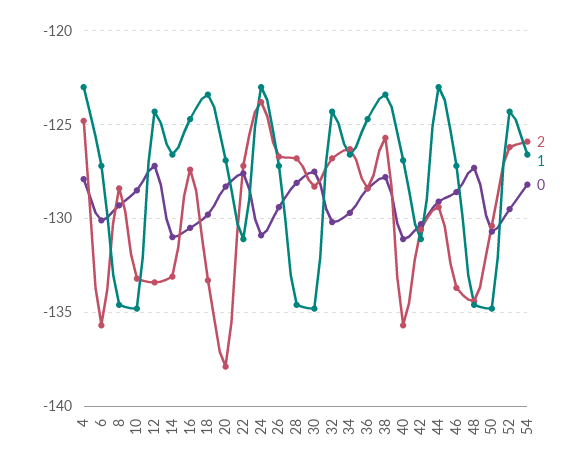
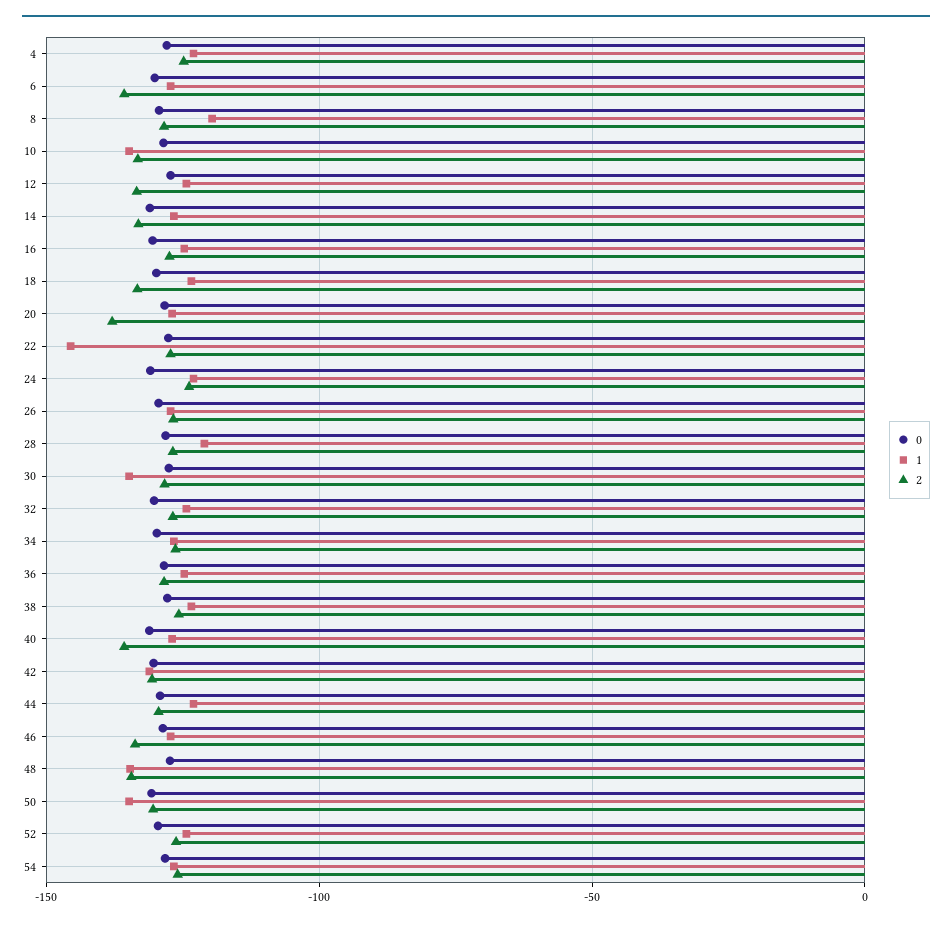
  {
    "2": {
      "4": -125,
      "6": -135.5,
      "8": -128.5,
      "10": -133,
      "12": -133.5,
      "14": -133,
      "16": -127.5,
      "18": -133.5,
      "20": -138,
      "22": -127,
      "24": -124,
      "26": -126.5,
      "28": -127,
      "30": -128.5,
      "32": -127,
      "34": -126.5,
      "36": -128.5,
      "38": -125.5,
      "40": -135.5,
      "42": -130.5,
      "44": -129.5,
      "46": -133.5,
      "48": -134.5,
      "50": -130.5,
      "52": -126,
      "54": -126
    },
    "1": {
      "4": -123,
      "6": -127,
-     "8": -134.5,
+     "8": -120,
      "10": -135,
      "12": -124.5,
      "14": -126.5,
      "16": -124.5,
      "18": -123.5,
      "20": -127,
-     "22": -131,
+     "22": -145,
      "24": -123,
      "26": -127,
-     "28": -134.5,
+     "28": -120,
      "30": -135,
      "32": -124.5,
      "34": -126.5,
      "36": -124.5,
      "38": -123.5,
      "40": -127,
      "42": -131,
      "44": -123,
      "46": -127,
      "48": -134.5,
      "50": -135,
      "52": -124.5,
      "54": -126.5
    },
    "0": {
      "4": -128,
      "6": -130,
      "8": -129.5,
      "10": -128.5,
      "12": -127,
      "14": -131,
      "16": -130.5,
      "18": -130,
      "20": -128.5,
      "22": -127.5,
      "24": -131,
      "26": -129.5,
      "28": -128,
      "30": -127.5,
      "32": -130,
      "34": -129.5,
      "36": -128.5,
      "38": -128,
      "40": -131,
      "42": -130.5,
      "44": -129,
      "46": -128.5,
      "48": -127.5,
      "50": -130.5,
      "52": -129.5,
      "54": -128
    }
  }

